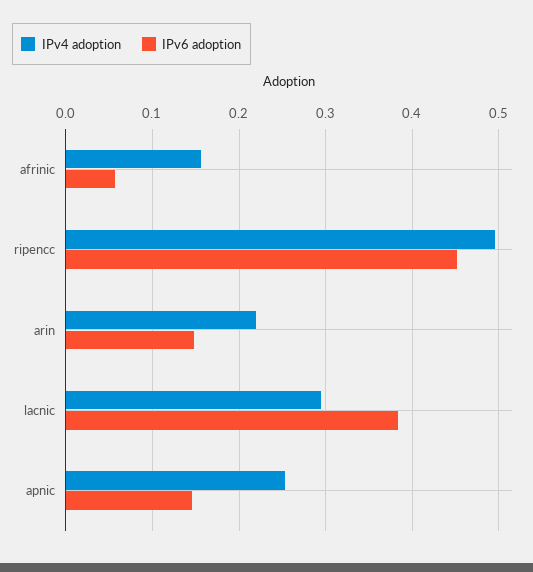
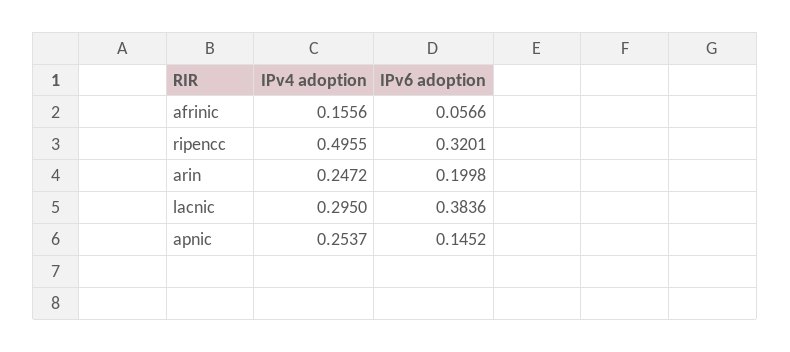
  {
    "IPv4 adoption": {
      "afrinic": 0.1556,
      "ripencc": 0.4955,
-     "arin": 0.22,
+     "arin": 0.2472,
      "lacnic": 0.295,
      "apnic": 0.2537
    },
    "IPv6 adoption": {
      "afrinic": 0.0566,
-     "ripencc": 0.45,
+     "ripencc": 0.3201,
-     "arin": 0.15,
+     "arin": 0.1998,
      "lacnic": 0.3836,
      "apnic": 0.1452
    }
  }

